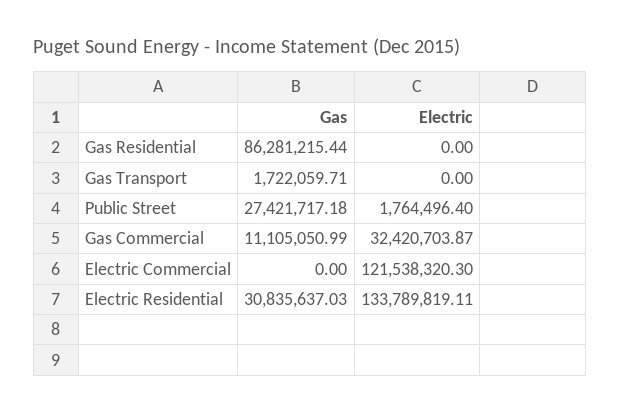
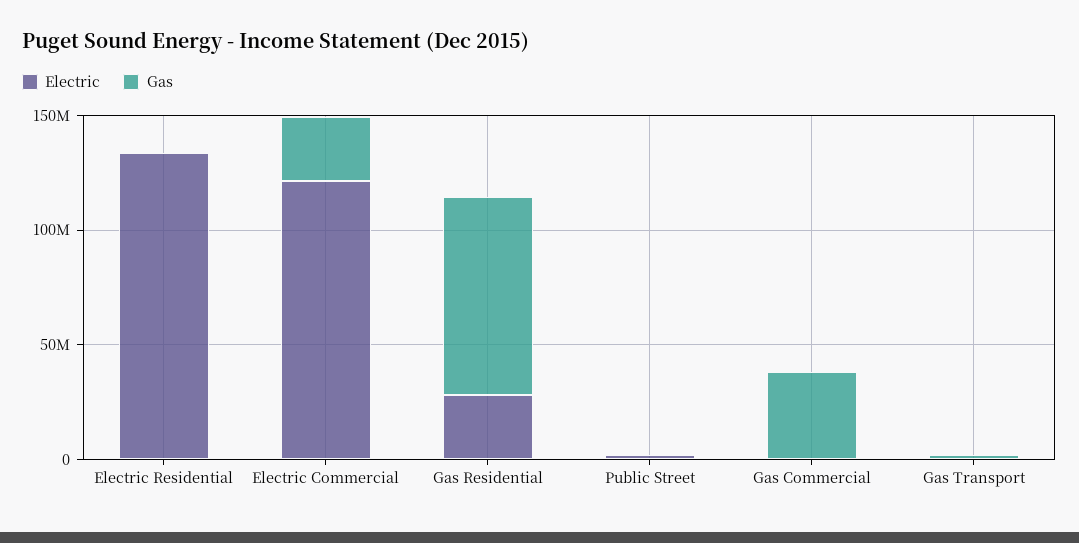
  {
    "Gas": {
      "Gas Residential": 86281215.44,
      "Gas Transport": 1722059.71,
-     "Public Street": 27421717.18,
+     "Public Street": 0,
-     "Gas Commercial": 11105050.99,
+     "Gas Commercial": 40000000,
-     "Electric Commercial": 0,
+     "Electric Commercial": 30000000,
-     "Electric Residential": 30835637.03
+     "Electric Residential": 0
    },
    "Electric": {
-     "Gas Residential": 0,
+     "Gas Residential": 30000000,
      "Gas Transport": 0,
      "Public Street": 1764496.4,
-     "Gas Commercial": 32420703.87,
+     "Gas Commercial": 0,
      "Electric Commercial": 121538320.3,
      "Electric Residential": 133789819.11
    }
  }

